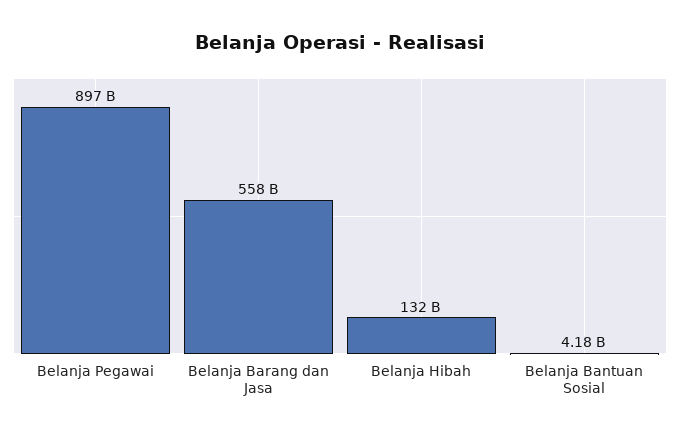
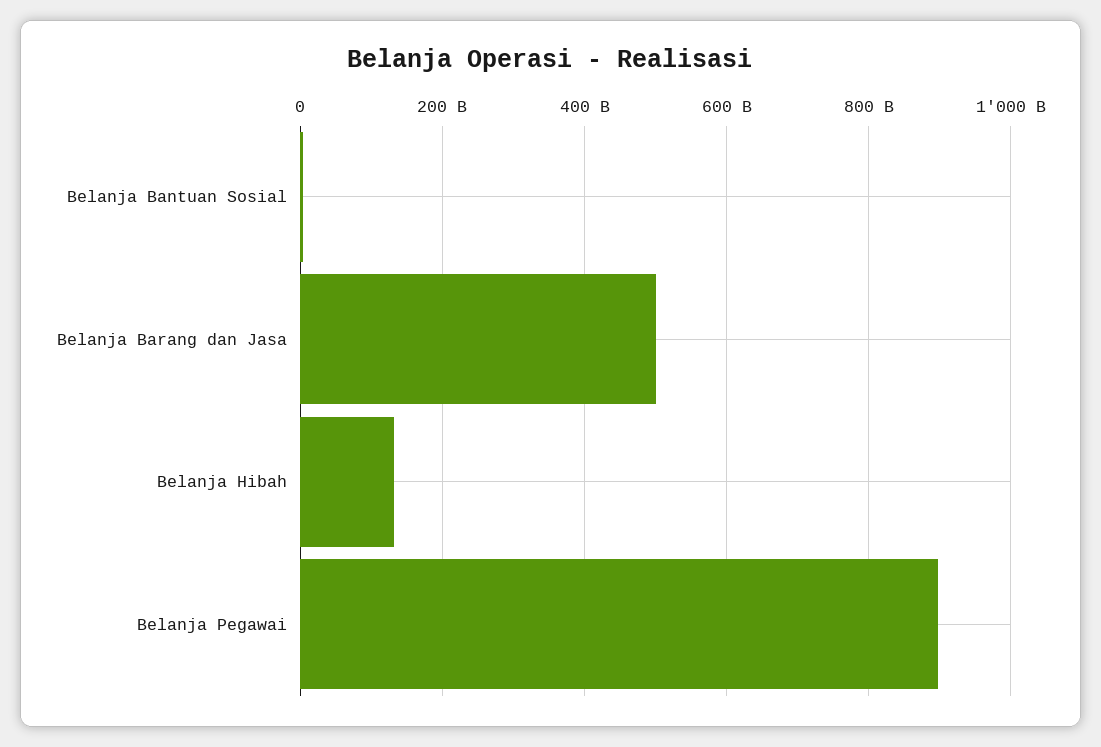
  {
    "Belanja Pegawai": 897000000000,
-   "Belanja Barang dan Jasa": 558000000000,
+   "Belanja Barang dan Jasa": 500000000000,
    "Belanja Hibah": 132000000000,
    "Belanja Bantuan Sosial": 4180000000
  }

